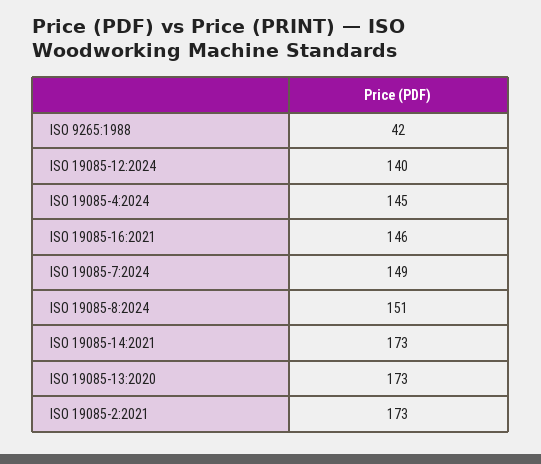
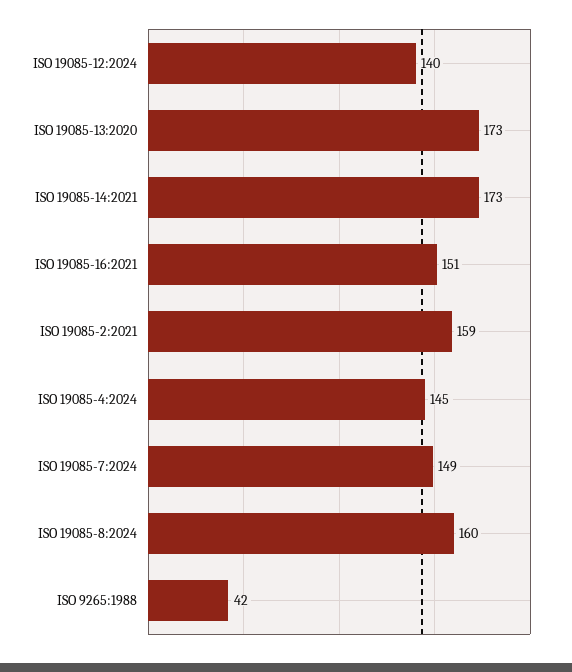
  {
    "ISO 9265:1988": 42,
    "ISO 19085-12:2024": 140,
    "ISO 19085-4:2024": 145,
-   "ISO 19085-16:2021": 146,
+   "ISO 19085-16:2021": 151,
    "ISO 19085-7:2024": 149,
-   "ISO 19085-8:2024": 151,
+   "ISO 19085-8:2024": 160,
    "ISO 19085-14:2021": 173,
    "ISO 19085-13:2020": 173,
-   "ISO 19085-2:2021": 173
+   "ISO 19085-2:2021": 159
  }

